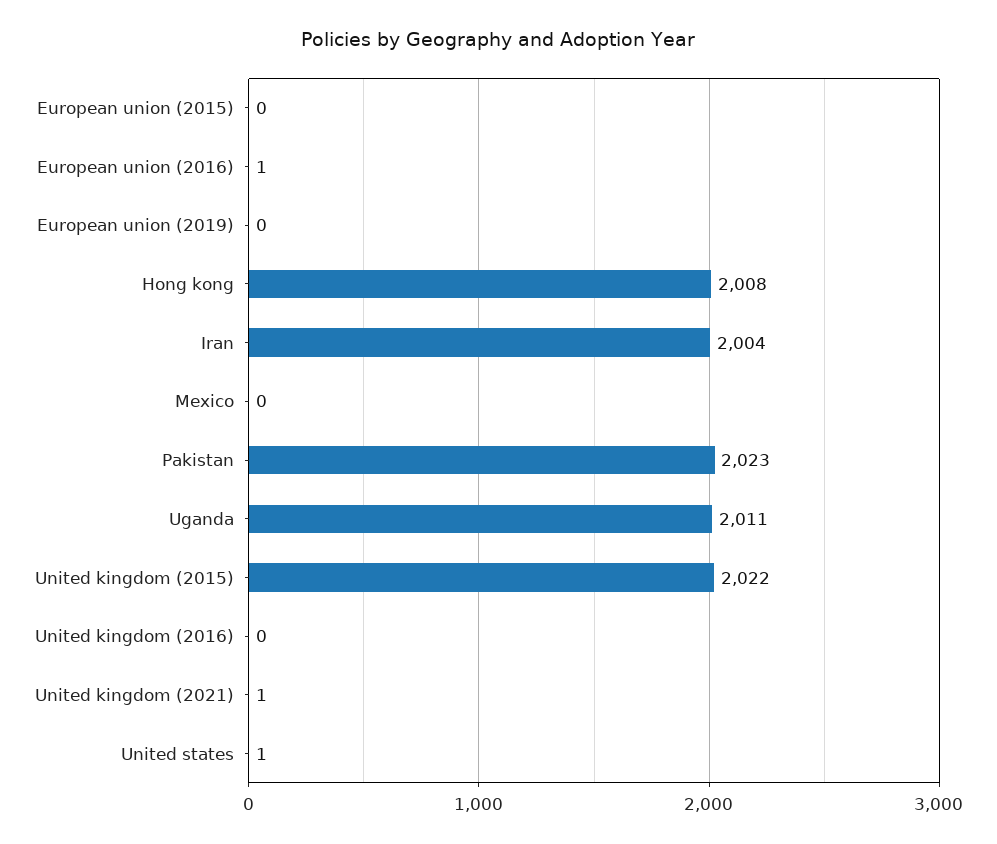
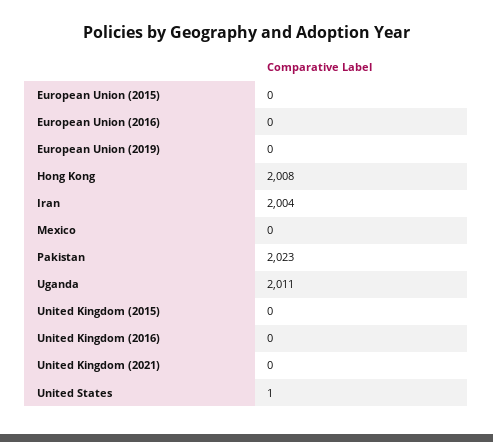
  {
    "European union (2015)": 0,
-   "European union (2016)": 1,
+   "European union (2016)": 0,
    "European union (2019)": 0,
    "Hong kong": 2008,
    "Iran": 2004,
    "Mexico": 0,
    "Pakistan": 2023,
    "Uganda": 2011,
-   "United kingdom (2015)": 2022,
+   "United kingdom (2015)": 0,
    "United kingdom (2016)": 0,
-   "United kingdom (2021)": 1,
+   "United kingdom (2021)": 0,
    "United states": 1
  }

